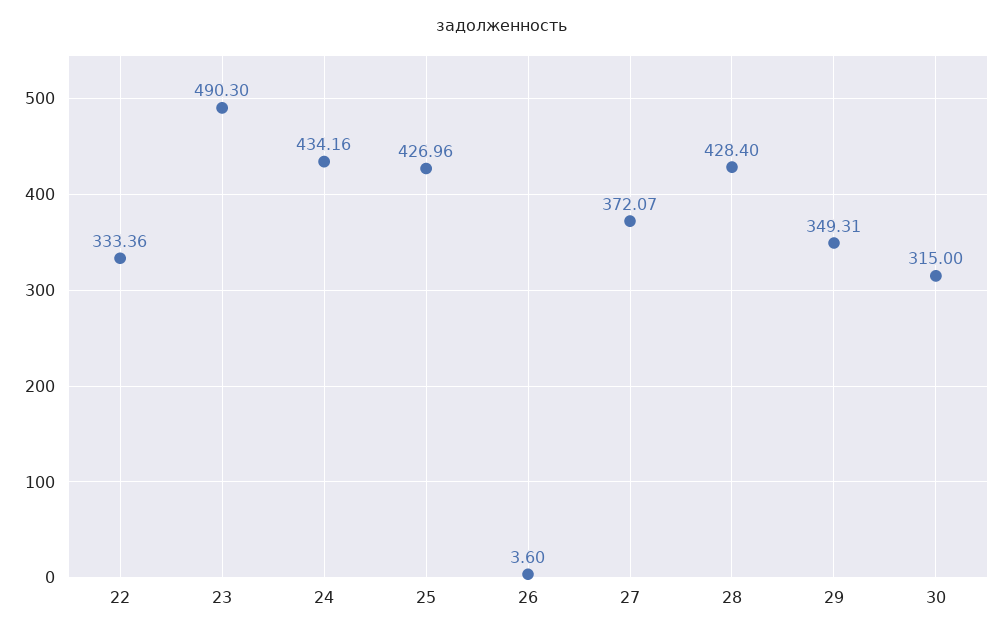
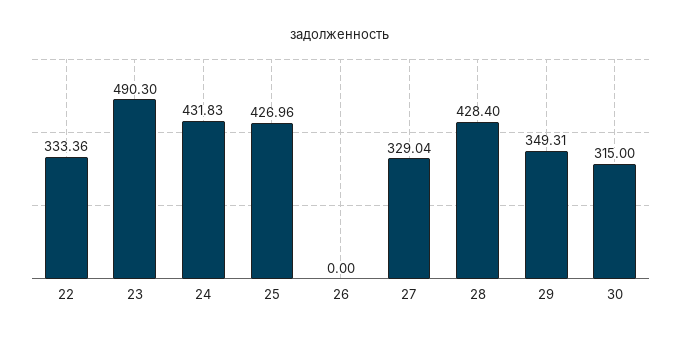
  {
    "22": 333.36,
    "23": 490.3,
-   "24": 434.16,
+   "24": 431.83,
    "25": 426.96,
-   "26": 3.6,
+   "26": 0,
-   "27": 372.07,
+   "27": 329.04,
    "28": 428.4,
    "29": 349.31,
    "30": 315
  }

